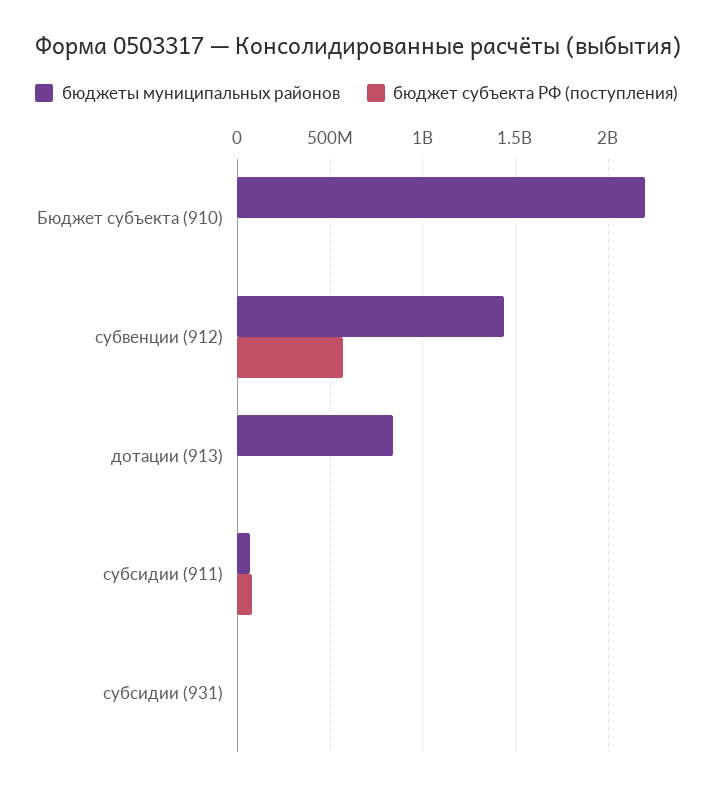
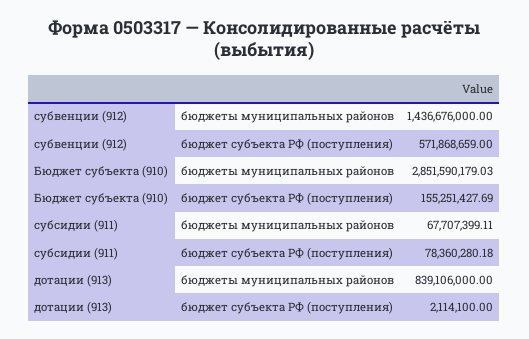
  {
    "бюджеты муниципальных районов": {
-     "Бюджет субъекта (910)": 2200000000,
+     "Бюджет субъекта (910)": 2851590179.03,
      "субвенции (912)": 1436676000,
      "дотации (913)": 839106000,
-     "субсидии (911)": 67707399.11,
+     "субсидии (911)": 67707399.11
-     "субсидии (931)": 0
    },
    "бюджет субъекта РФ (поступления)": {
-     "Бюджет субъекта (910)": 0,
+     "Бюджет субъекта (910)": 155251427.69,
      "субвенции (912)": 571868659,
      "дотации (913)": 2114100,
-     "субсидии (911)": 78360280.18,
+     "субсидии (911)": 78360280.18
-     "субсидии (931)": 0
    }
  }

